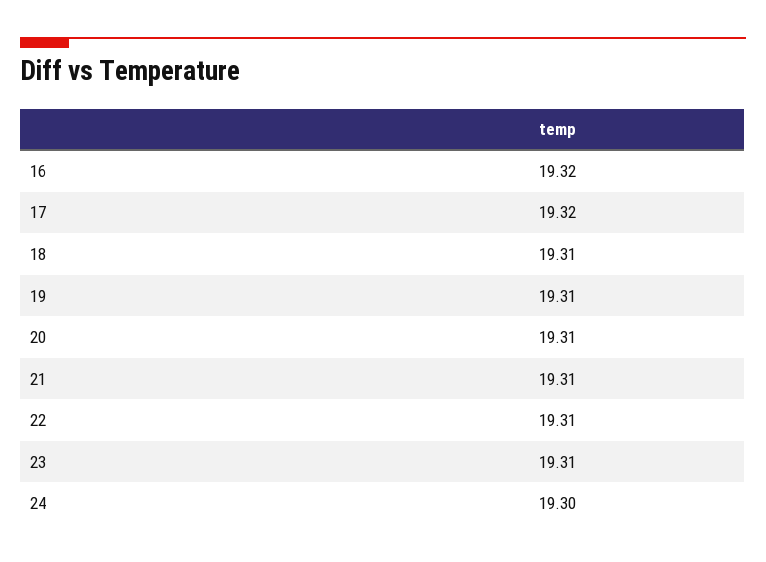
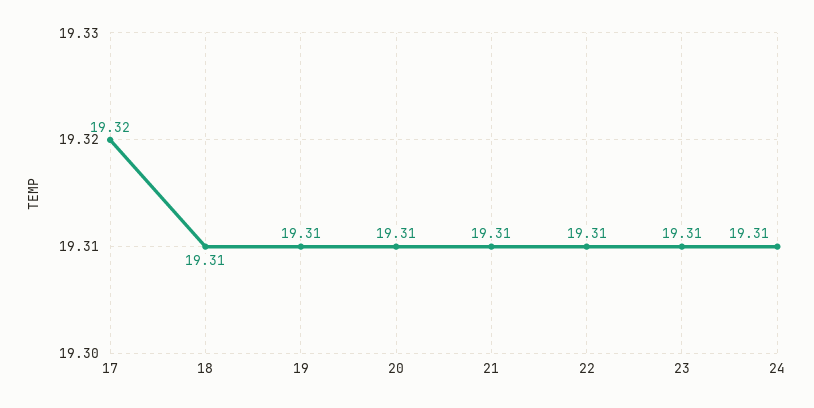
  {
-   "16": 19.32,
    "17": 19.32,
    "18": 19.31,
    "19": 19.31,
    "20": 19.31,
    "21": 19.31,
    "22": 19.31,
    "23": 19.31,
-   "24": 19.3
+   "24": 19.31
  }

